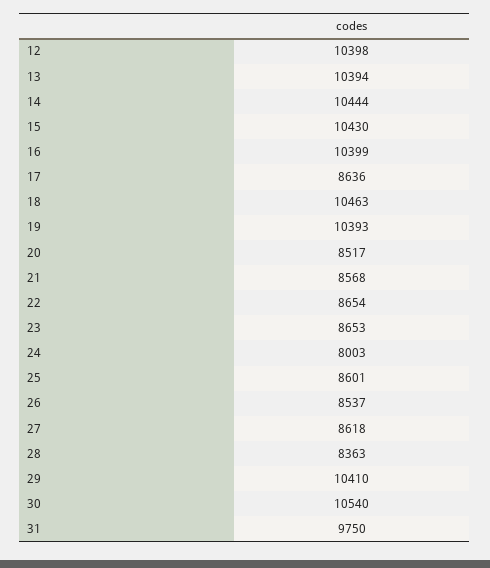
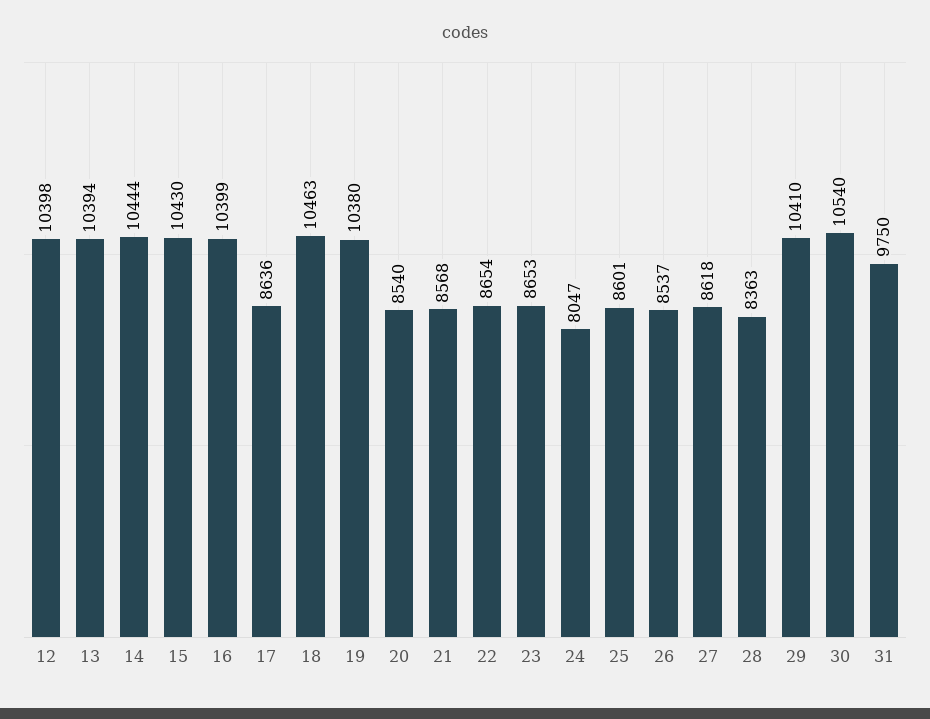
  {
    "12": 10398,
    "13": 10394,
    "14": 10444,
    "15": 10430,
    "16": 10399,
    "17": 8636,
    "18": 10463,
-   "19": 10393,
+   "19": 10380,
-   "20": 8517,
+   "20": 8540,
    "21": 8568,
    "22": 8654,
    "23": 8653,
-   "24": 8003,
+   "24": 8047,
    "25": 8601,
    "26": 8537,
    "27": 8618,
    "28": 8363,
    "29": 10410,
    "30": 10540,
    "31": 9750
  }

